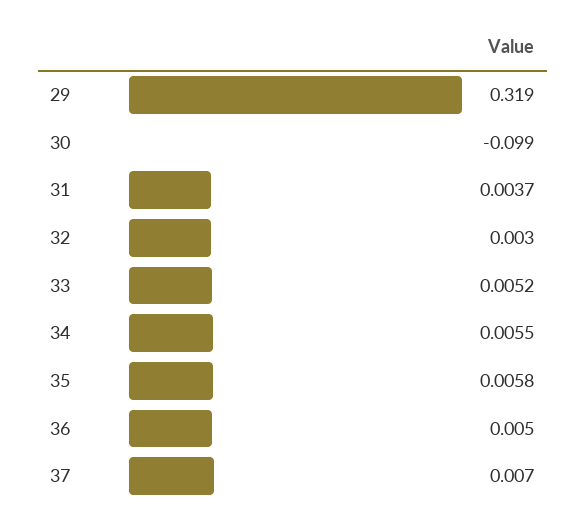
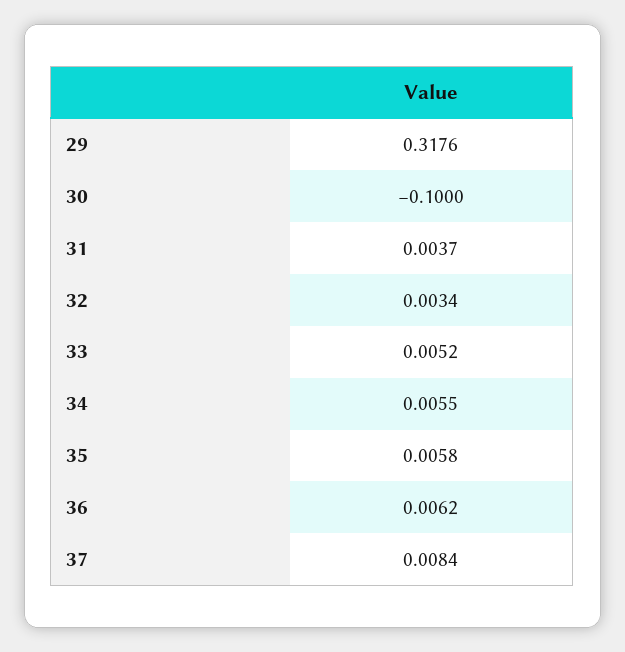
  {
-   "29": 0.319,
+   "29": 0.3176,
-   "30": -0.099,
+   "30": -0.1,
    "31": 0.0037,
-   "32": 0.003,
+   "32": 0.0034,
    "33": 0.0052,
    "34": 0.0055,
    "35": 0.0058,
-   "36": 0.005,
+   "36": 0.0062,
-   "37": 0.007
+   "37": 0.0084
  }

